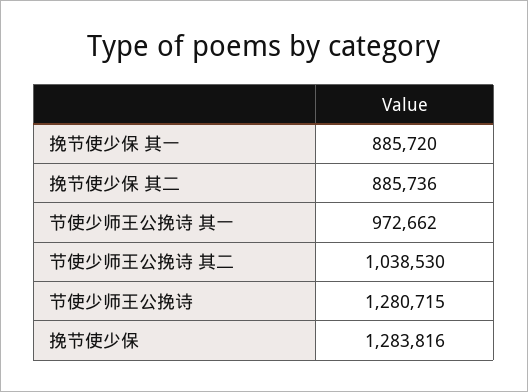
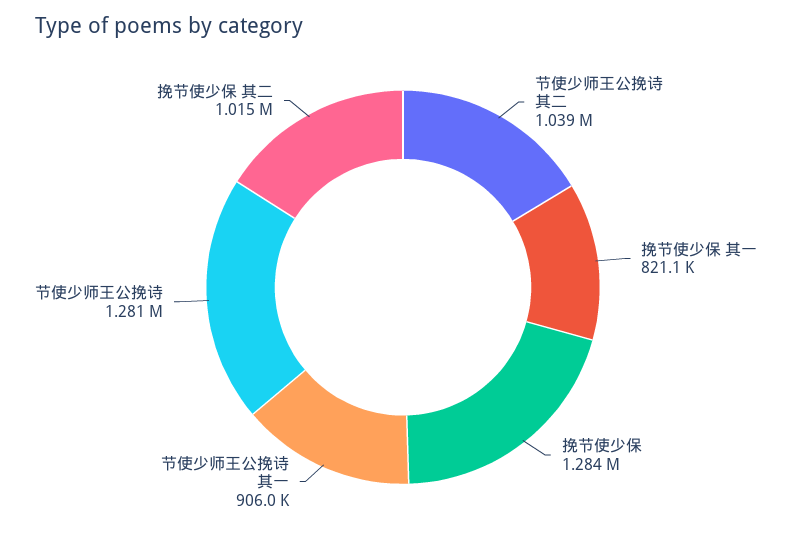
  {
-   "挽节使少保 其一": 885720,
+   "挽节使少保 其一": 821100,
-   "挽节使少保 其二": 885736,
+   "挽节使少保 其二": 1015000,
-   "节使少师王公挽诗 其一": 972662,
+   "节使少师王公挽诗 其一": 906000,
    "节使少师王公挽诗 其二": 1038530,
    "节使少师王公挽诗": 1280715,
    "挽节使少保": 1283816
  }

